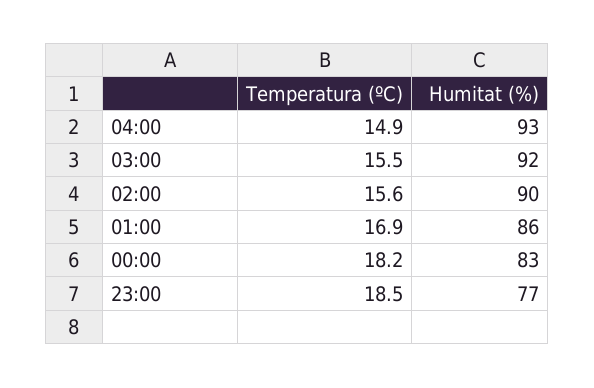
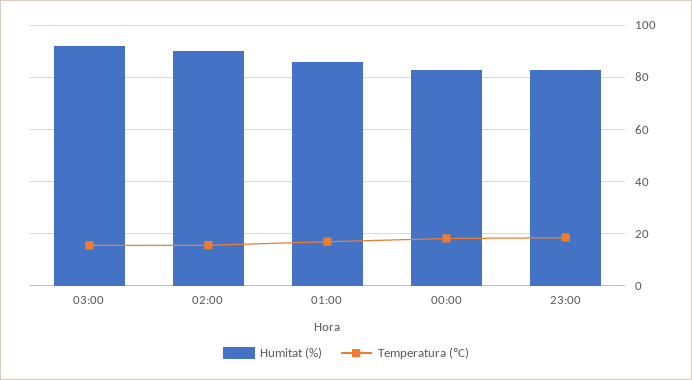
  {
    "Temperatura (ºC)": {
-     "04:00": 14.9,
      "03:00": 15.5,
      "02:00": 15.6,
      "01:00": 16.9,
      "00:00": 18.2,
      "23:00": 18.5
    },
    "Humitat (%)": {
-     "04:00": 93,
      "03:00": 92,
      "02:00": 90,
      "01:00": 86,
      "00:00": 83,
-     "23:00": 77
+     "23:00": 82.5
    }
  }

